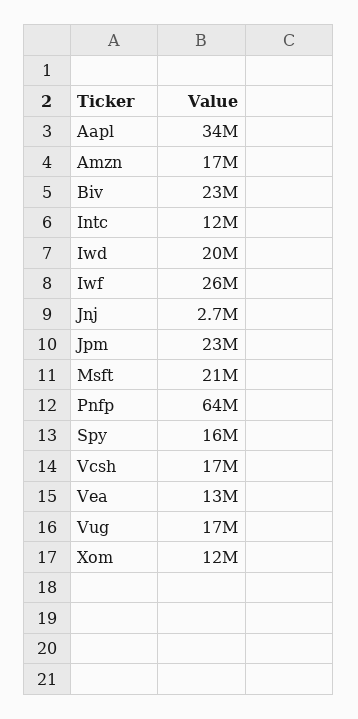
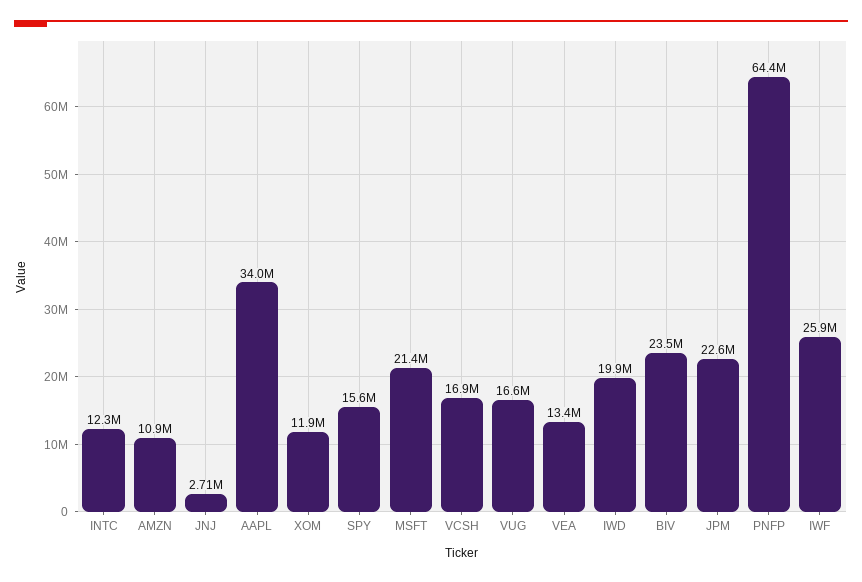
  {
    "Aapl": 34000000,
-   "Amzn": 17000000,
+   "Amzn": 10900000,
    "Biv": 23500000,
    "Intc": 12300000,
    "Iwd": 19900000,
    "Iwf": 25900000,
    "Jnj": 2710000,
    "Jpm": 22600000,
    "Msft": 21400000,
    "Pnfp": 64400000,
    "Spy": 15600000,
    "Vcsh": 16900000,
    "Vea": 13400000,
    "Vug": 16600000,
    "Xom": 11900000
  }

